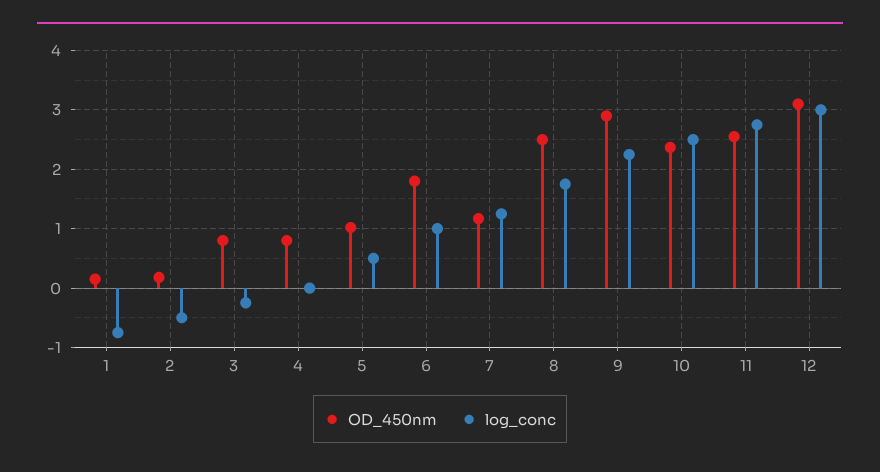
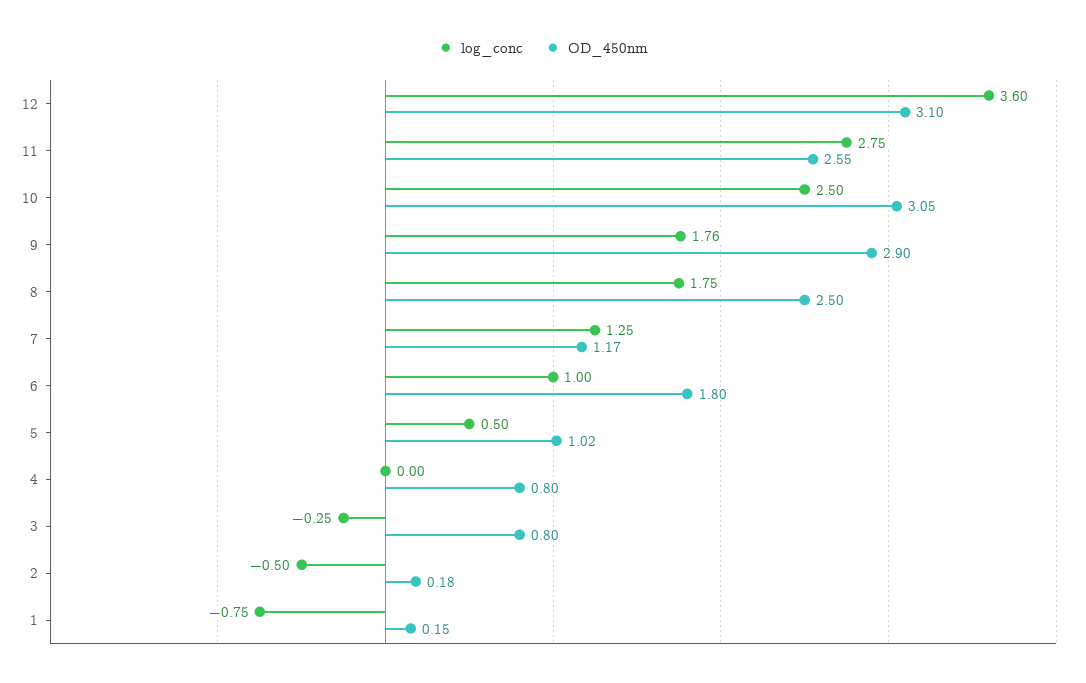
  {
    "OD_450nm": {
      "1": 0.15,
      "2": 0.18,
      "3": 0.8,
      "4": 0.8,
      "5": 1.02,
      "6": 1.8,
      "7": 1.17,
      "8": 2.5,
      "9": 2.9,
-     "10": 2.4,
+     "10": 3.05,
      "11": 2.55,
      "12": 3.1
    },
    "log_conc": {
      "1": -0.75,
      "2": -0.5,
      "3": -0.25,
      "4": 0,
      "5": 0.5,
      "6": 1,
      "7": 1.25,
      "8": 1.75,
-     "9": 2.2,
+     "9": 1.76,
      "10": 2.5,
      "11": 2.75,
-     "12": 3
+     "12": 3.6
    }
  }

